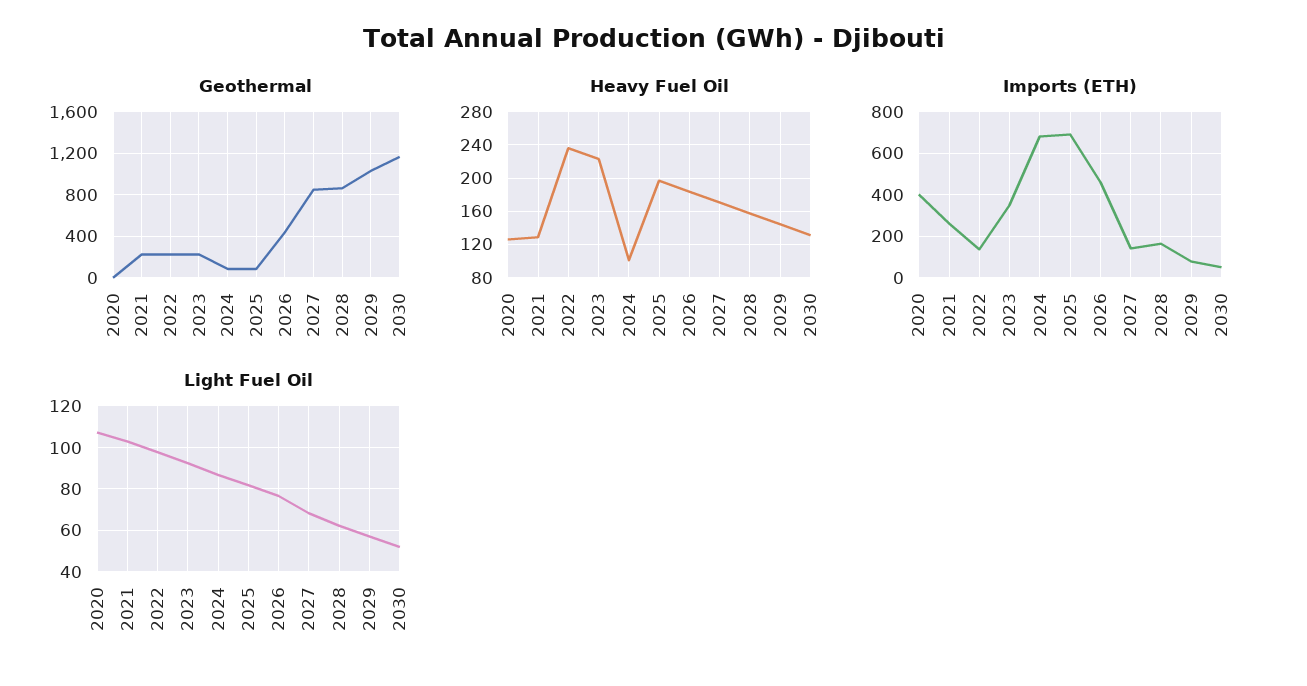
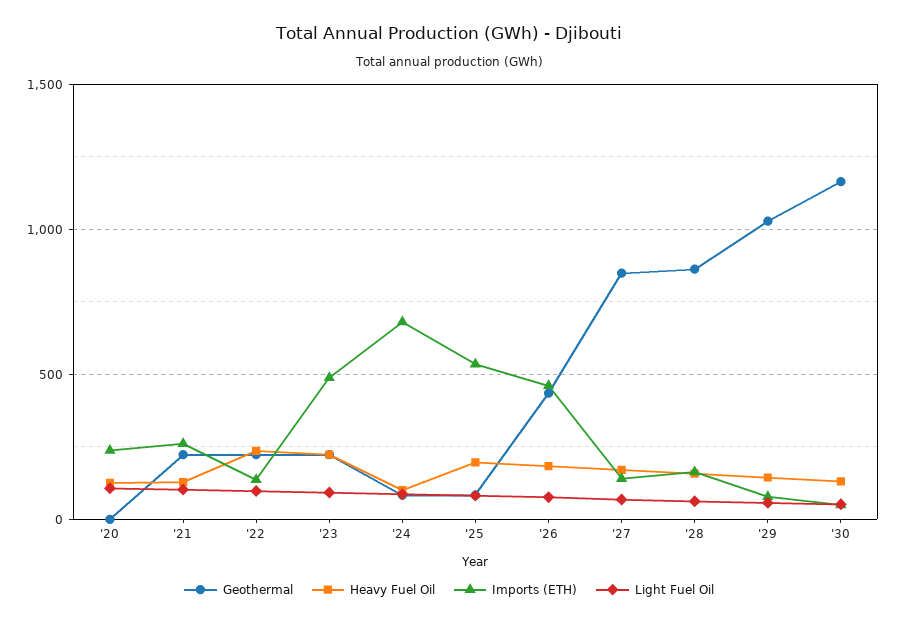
  {
    "Geothermal": {
      "2020": 0,
      "2021": 200,
      "2022": 200,
      "2023": 200,
      "2024": 100,
      "2025": 100,
      "2026": 450,
      "2027": 850,
      "2028": 850,
      "2029": 1050,
      "2030": 1150
    },
    "Heavy Fuel Oil": {
      "2020": 130,
      "2021": 130,
      "2022": 240,
      "2023": 220,
      "2024": 100,
      "2025": 200,
      "2026": 180,
      "2027": 170,
      "2028": 160,
      "2029": 140,
      "2030": 130
    },
    "Imports (ETH)": {
-     "2020": 400,
+     "2020": 250,
      "2021": 250,
      "2022": 150,
-     "2023": 350,
+     "2023": 500,
      "2024": 700,
-     "2025": 700,
+     "2025": 550,
      "2026": 450,
      "2027": 150,
      "2028": 150,
      "2029": 100,
      "2030": 50
    },
    "Light Fuel Oil": {
      "2020": 105,
      "2021": 105,
      "2022": 100,
      "2023": 90,
      "2024": 85,
      "2025": 80,
      "2026": 75,
      "2027": 70,
      "2028": 60,
      "2029": 55,
      "2030": 50
    }
  }

